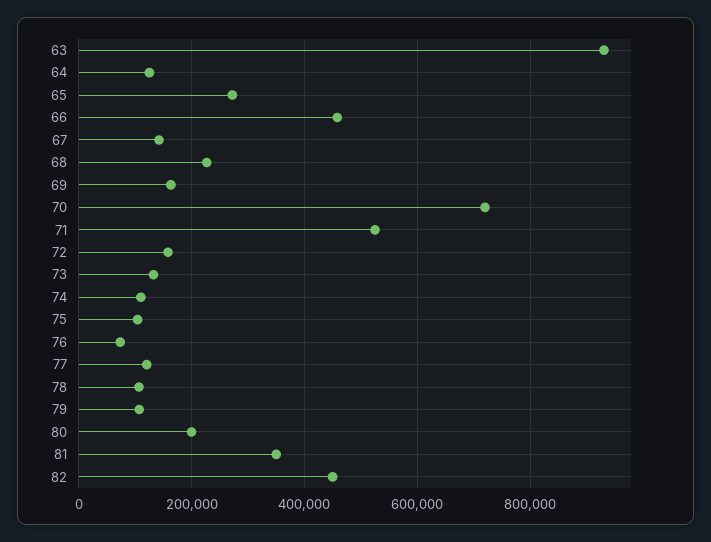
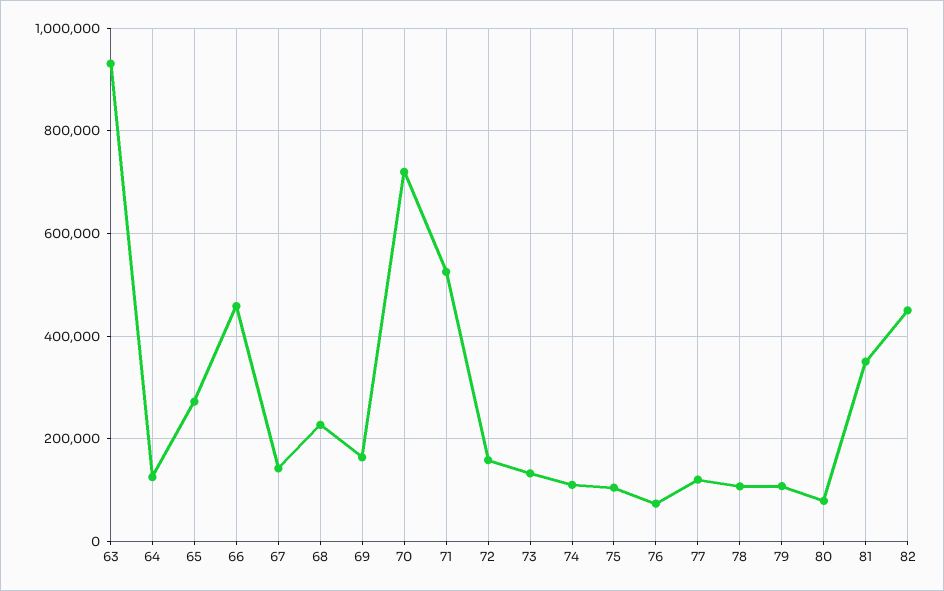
  {
    "63": 940000,
    "64": 120000,
    "65": 280000,
    "66": 460000,
    "67": 140000,
    "68": 220000,
    "69": 160000,
    "70": 720000,
    "71": 520000,
    "72": 160000,
    "73": 140000,
    "74": 120000,
    "75": 100000,
    "76": 80000,
    "77": 120000,
    "78": 100000,
    "79": 100000,
-   "80": 200000,
+   "80": 80000,
    "81": 360000,
    "82": 460000
  }

